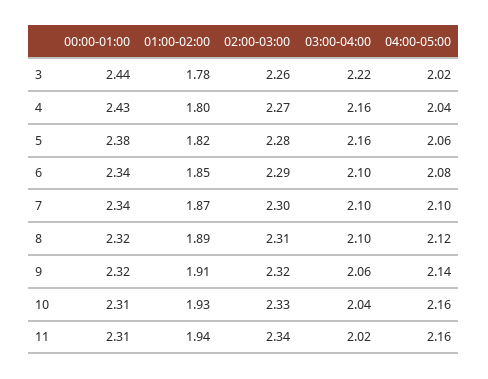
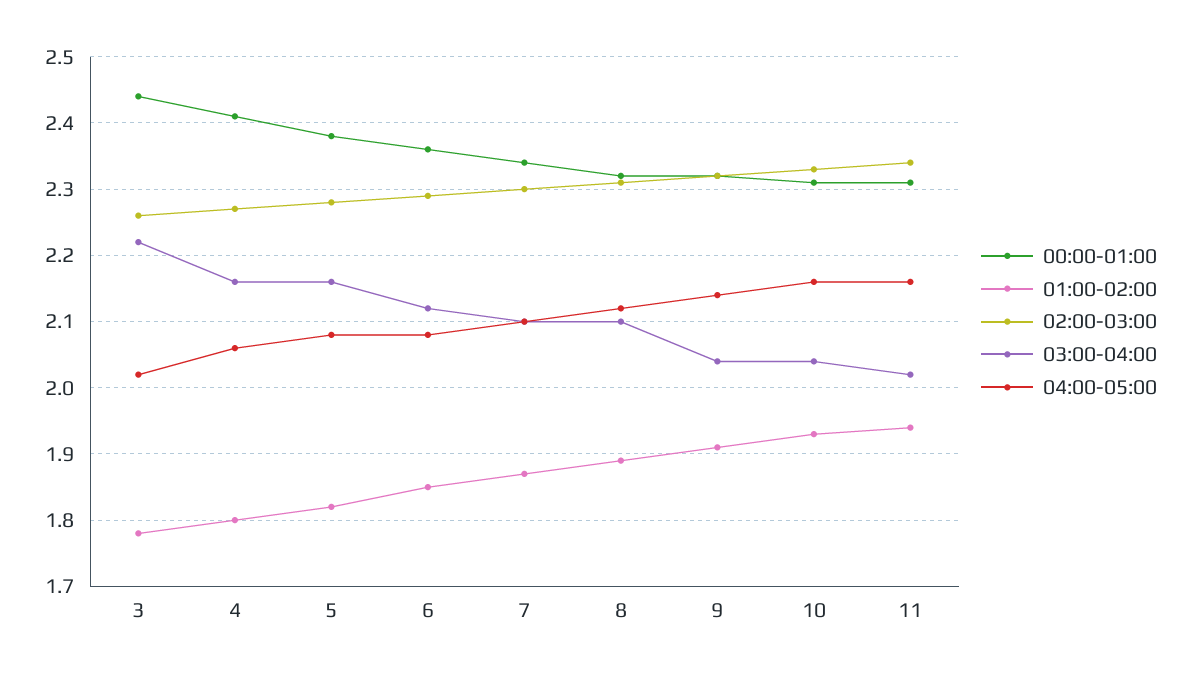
  {
    "00:00-01:00": {
      "3": 2.44,
-     "4": 2.43,
+     "4": 2.41,
      "5": 2.38,
-     "6": 2.34,
+     "6": 2.36,
      "7": 2.34,
      "8": 2.32,
      "9": 2.32,
      "10": 2.31,
      "11": 2.31
    },
    "01:00-02:00": {
      "3": 1.78,
      "4": 1.8,
      "5": 1.82,
      "6": 1.85,
      "7": 1.87,
      "8": 1.89,
      "9": 1.91,
      "10": 1.93,
      "11": 1.94
    },
    "02:00-03:00": {
      "3": 2.26,
      "4": 2.27,
      "5": 2.28,
      "6": 2.29,
      "7": 2.3,
      "8": 2.31,
      "9": 2.32,
      "10": 2.33,
      "11": 2.34
    },
    "03:00-04:00": {
      "3": 2.22,
      "4": 2.16,
      "5": 2.16,
-     "6": 2.1,
+     "6": 2.12,
      "7": 2.1,
      "8": 2.1,
-     "9": 2.06,
+     "9": 2.04,
      "10": 2.04,
      "11": 2.02
    },
    "04:00-05:00": {
      "3": 2.02,
-     "4": 2.04,
+     "4": 2.06,
-     "5": 2.06,
+     "5": 2.08,
      "6": 2.08,
      "7": 2.1,
      "8": 2.12,
      "9": 2.14,
      "10": 2.16,
      "11": 2.16
    }
  }

